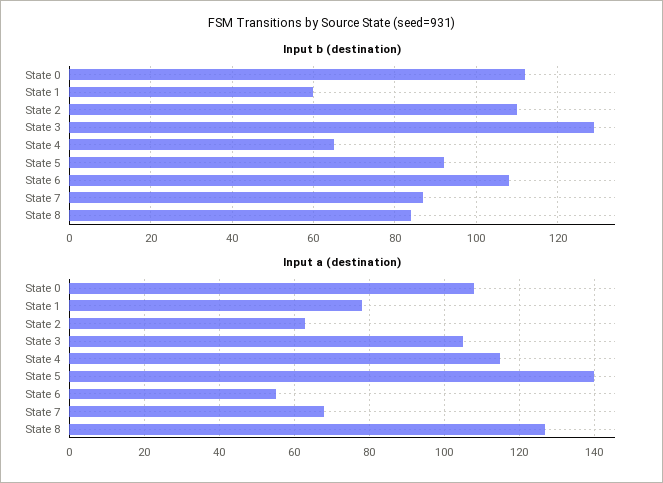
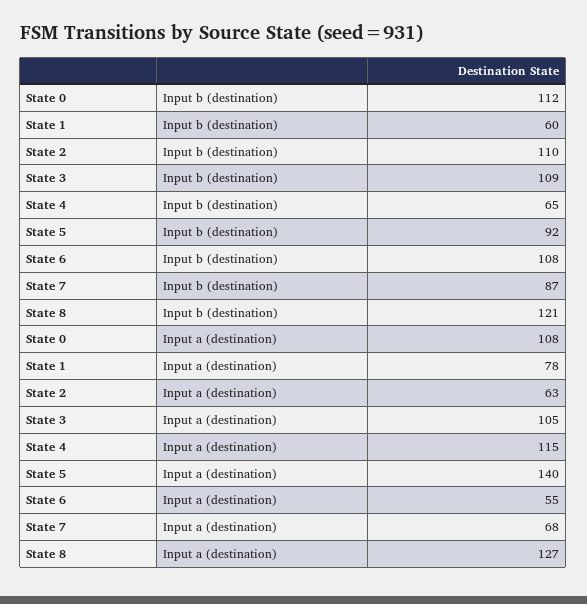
  {
    "Input b (destination)": {
      "State 0": 112,
      "State 1": 60,
      "State 2": 110,
-     "State 3": 130,
+     "State 3": 109,
      "State 4": 65,
      "State 5": 92,
      "State 6": 108,
      "State 7": 87,
-     "State 8": 85
+     "State 8": 121
    },
    "Input a (destination)": {
      "State 0": 108,
      "State 1": 78,
      "State 2": 63,
      "State 3": 105,
      "State 4": 115,
      "State 5": 140,
      "State 6": 55,
      "State 7": 68,
      "State 8": 127
    }
  }

